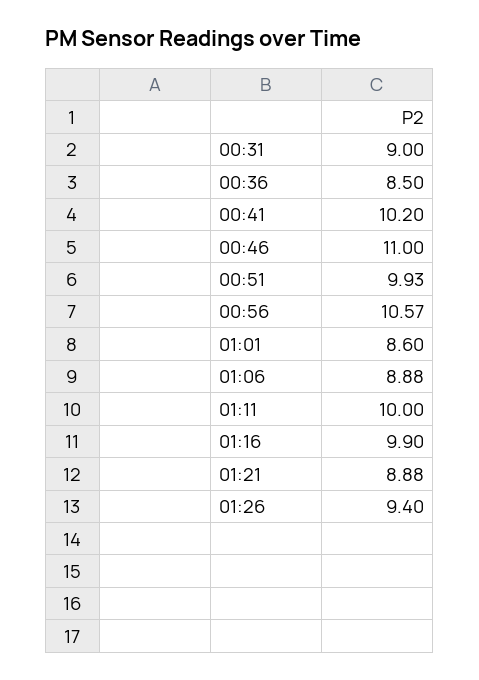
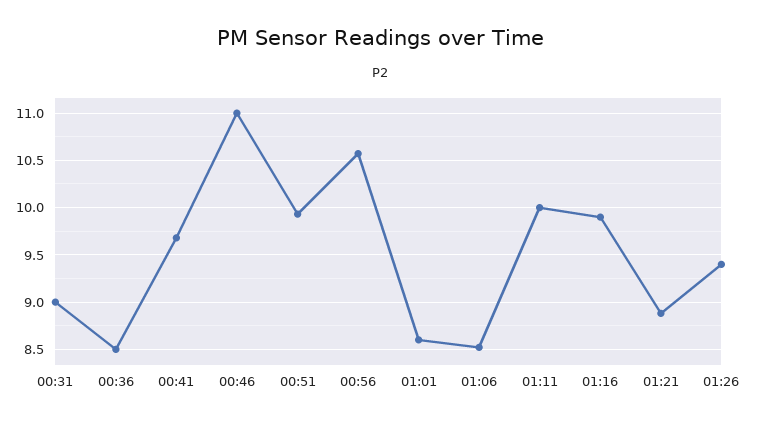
  {
    "00:31": 9,
    "00:36": 8.5,
-   "00:41": 10.2,
+   "00:41": 9.7,
    "00:46": 11,
    "00:51": 9.93,
    "00:56": 10.57,
    "01:01": 8.6,
-   "01:06": 8.88,
+   "01:06": 8.5,
    "01:11": 10,
    "01:16": 9.9,
    "01:21": 8.88,
    "01:26": 9.4
  }

